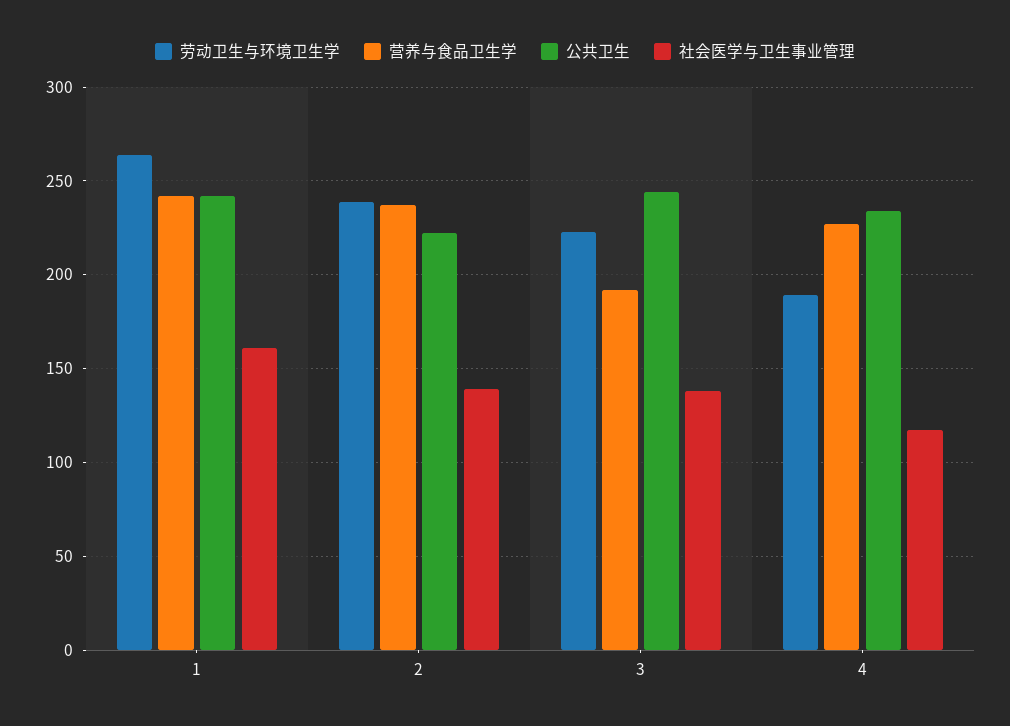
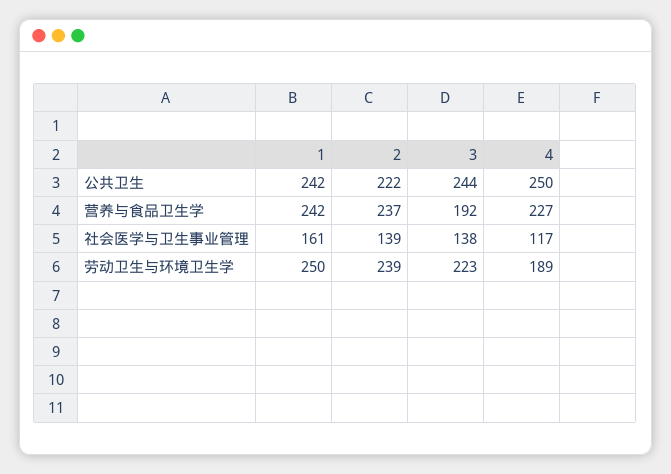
  {
    "劳动卫生与环境卫生学": {
-     "1": 265,
+     "1": 250,
      "2": 239,
      "3": 223,
      "4": 189
    },
    "营养与食品卫生学": {
      "1": 242,
      "2": 237,
      "3": 192,
      "4": 227
    },
    "公共卫生": {
      "1": 242,
      "2": 222,
      "3": 244,
-     "4": 235
+     "4": 250
    },
    "社会医学与卫生事业管理": {
      "1": 161,
      "2": 139,
      "3": 138,
      "4": 117
    }
  }

